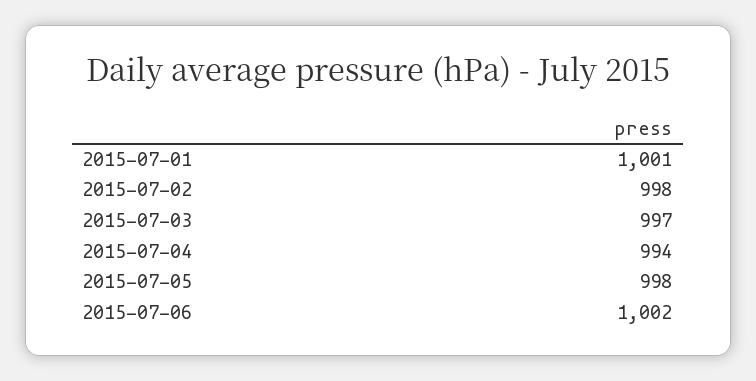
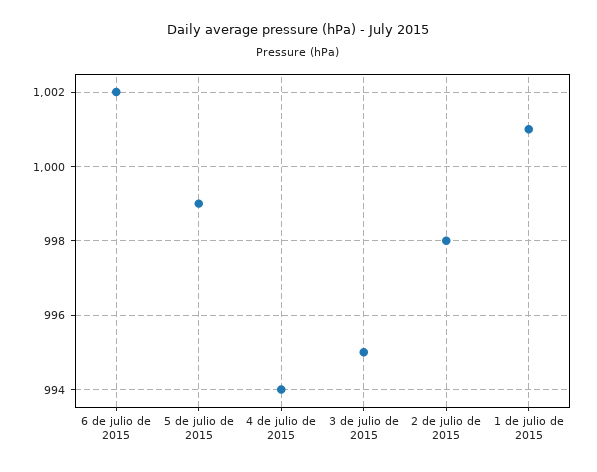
  {
    "2015-07-01": 1001,
    "2015-07-02": 998,
-   "2015-07-03": 997,
+   "2015-07-03": 995,
    "2015-07-04": 994,
-   "2015-07-05": 998,
+   "2015-07-05": 999,
    "2015-07-06": 1002
  }

